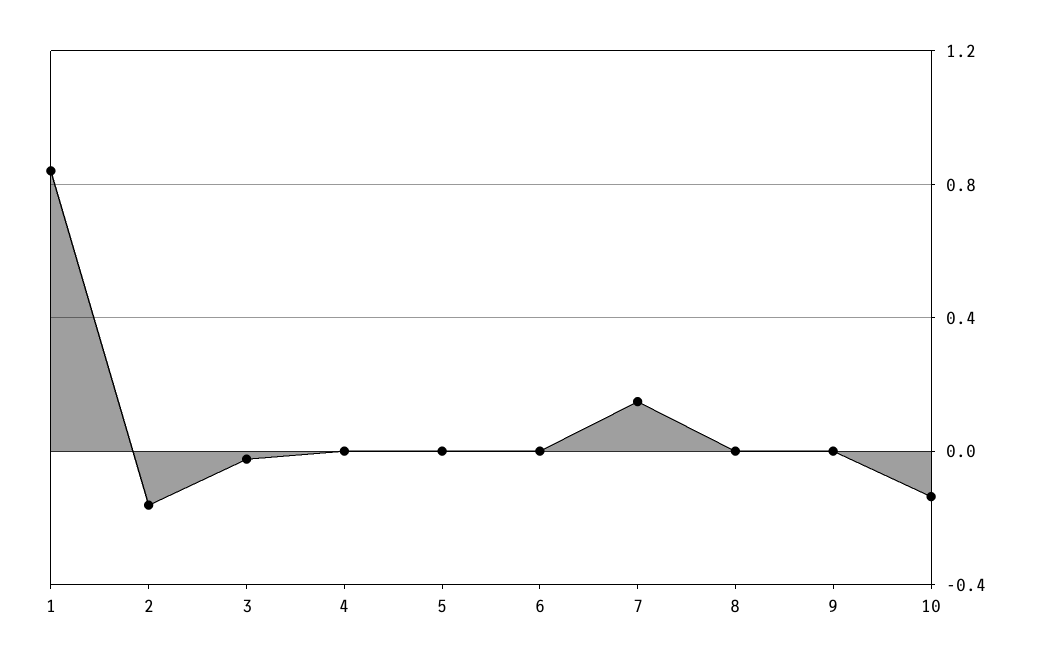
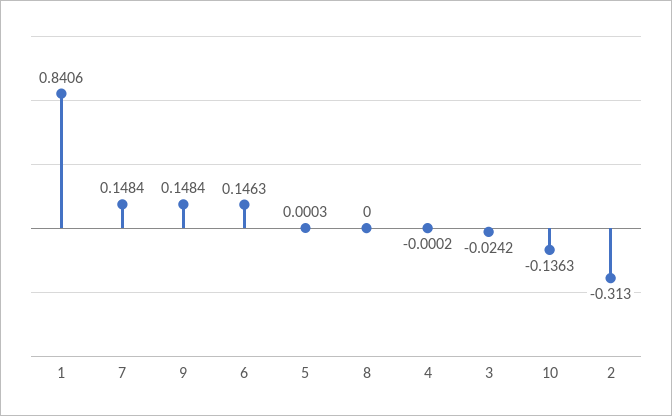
  {
    "1": 0.8406,
-   "2": -0.15,
+   "2": -0.313,
    "3": -0.0242,
    "4": -0.0002,
    "5": 0.0003,
-   "6": 0,
+   "6": 0.1463,
    "7": 0.1484,
    "8": 0,
-   "9": 0,
+   "9": 0.1484,
    "10": -0.1363
  }

